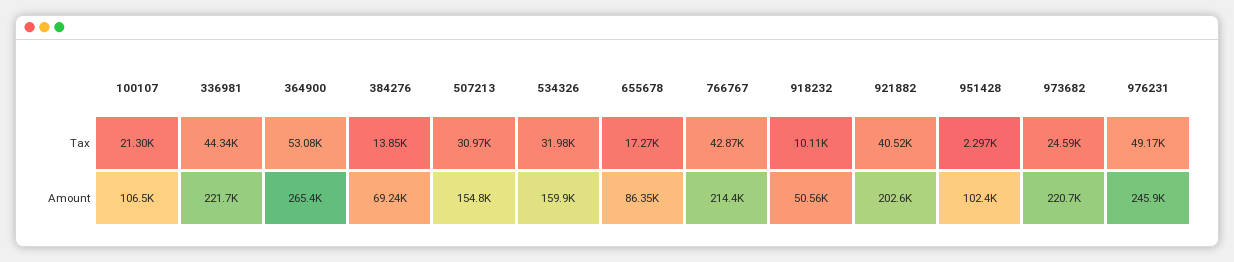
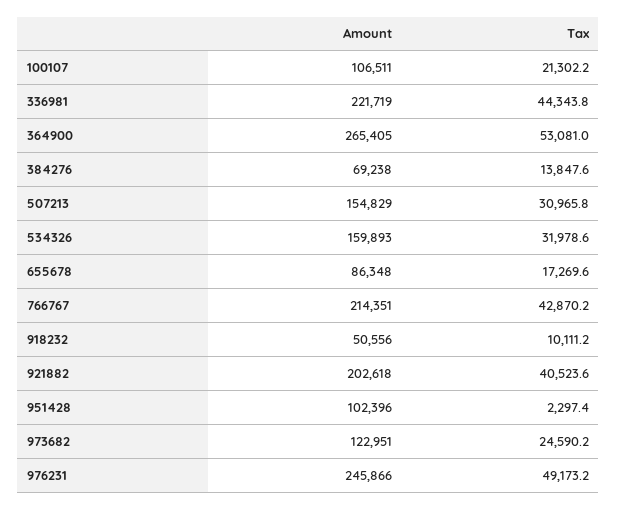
  {
    "100107": {
      "Tax": 21302.2,
      "Amount": 106511
    },
    "336981": {
      "Tax": 44343.8,
      "Amount": 221719
    },
    "364900": {
      "Tax": 53081,
      "Amount": 265405
    },
    "384276": {
      "Tax": 13847.6,
      "Amount": 69238
    },
    "507213": {
      "Tax": 30965.8,
      "Amount": 154829
    },
    "534326": {
      "Tax": 31978.6,
      "Amount": 159893
    },
    "655678": {
      "Tax": 17269.6,
      "Amount": 86348
    },
    "766767": {
      "Tax": 42870.2,
      "Amount": 214351
    },
    "918232": {
      "Tax": 10111.2,
      "Amount": 50556
    },
    "921882": {
      "Tax": 40523.6,
      "Amount": 202618
    },
    "951428": {
      "Tax": 2297.4,
      "Amount": 102396
    },
    "973682": {
      "Tax": 24590.2,
-     "Amount": 220700
+     "Amount": 122951
    },
    "976231": {
      "Tax": 49173.2,
      "Amount": 245866
    }
  }

